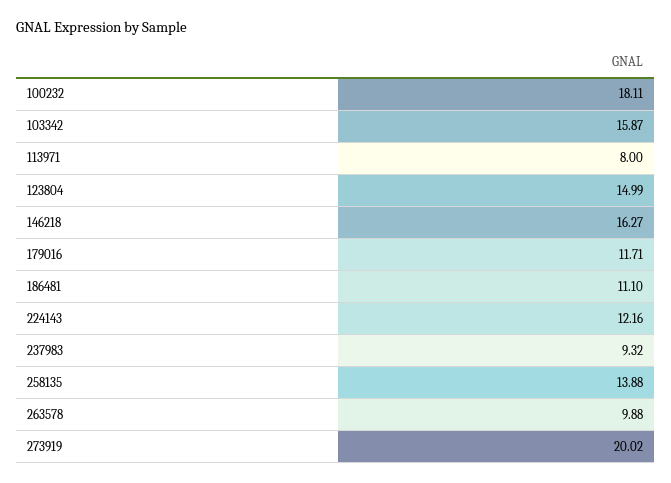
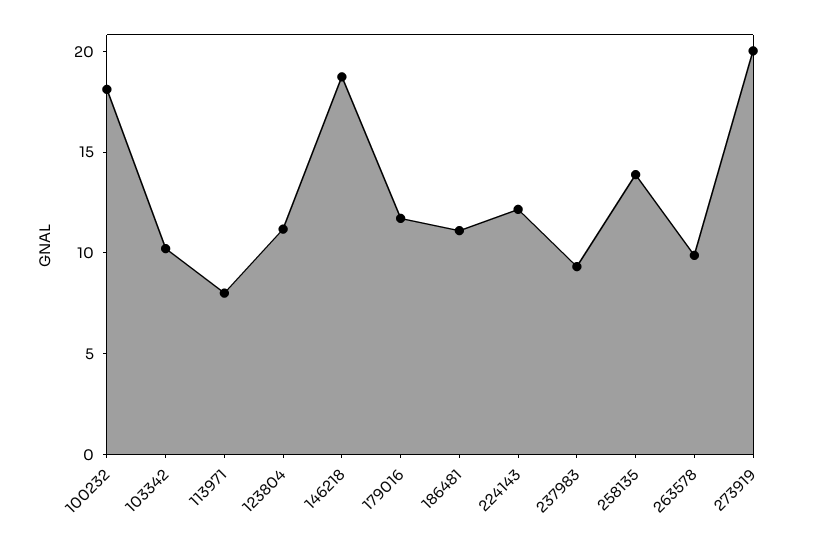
  {
    "100232": 18.11,
-   "103342": 15.87,
+   "103342": 10,
    "113971": 8,
-   "123804": 14.99,
+   "123804": 11,
-   "146218": 16.27,
+   "146218": 19,
    "179016": 11.71,
    "186481": 11.1,
    "224143": 12.16,
    "237983": 9.32,
    "258135": 13.88,
    "263578": 9.88,
    "273919": 20.02
  }

